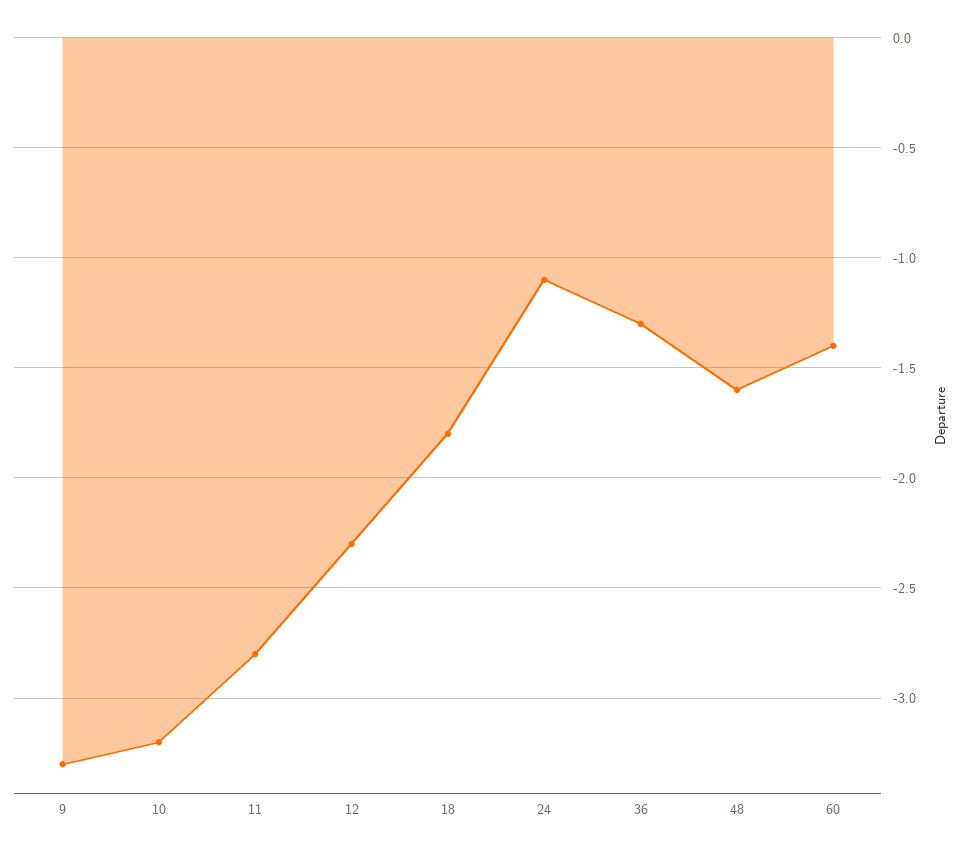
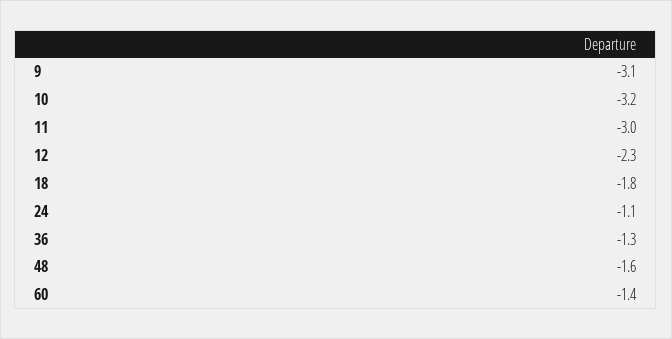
  {
-   "9": -3.3,
+   "9": -3.1,
    "10": -3.2,
-   "11": -2.8,
+   "11": -3,
    "12": -2.3,
    "18": -1.8,
    "24": -1.1,
    "36": -1.3,
    "48": -1.6,
    "60": -1.4
  }

